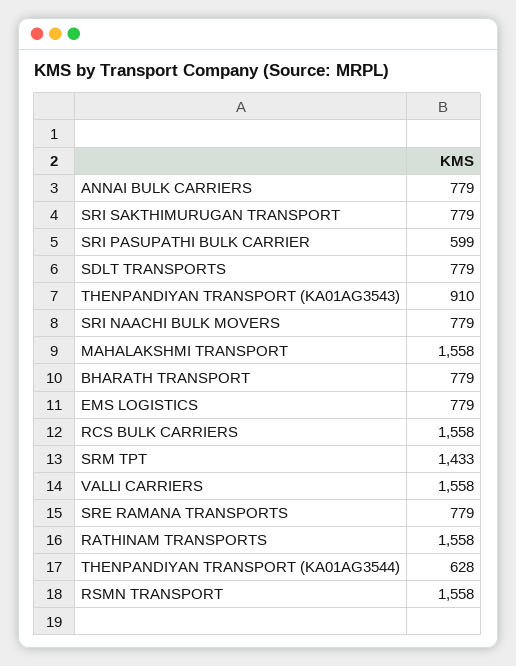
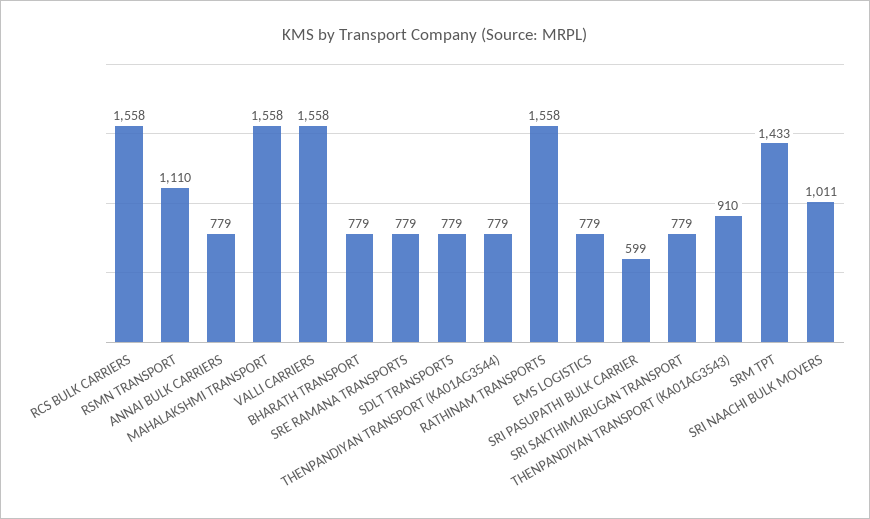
  {
    "ANNAI BULK CARRIERS": 779,
    "SRI SAKTHIMURUGAN TRANSPORT": 779,
    "SRI PASUPATHI BULK CARRIER": 599,
    "SDLT TRANSPORTS": 779,
    "THENPANDIYAN TRANSPORT (KA01AG3543)": 910,
-   "SRI NAACHI BULK MOVERS": 779,
+   "SRI NAACHI BULK MOVERS": 1011,
    "MAHALAKSHMI TRANSPORT": 1558,
    "BHARATH TRANSPORT": 779,
    "EMS LOGISTICS": 779,
    "RCS BULK CARRIERS": 1558,
    "SRM TPT": 1433,
    "VALLI CARRIERS": 1558,
    "SRE RAMANA TRANSPORTS": 779,
    "RATHINAM TRANSPORTS": 1558,
-   "THENPANDIYAN TRANSPORT (KA01AG3544)": 628,
+   "THENPANDIYAN TRANSPORT (KA01AG3544)": 779,
-   "RSMN TRANSPORT": 1558
+   "RSMN TRANSPORT": 1110
  }

